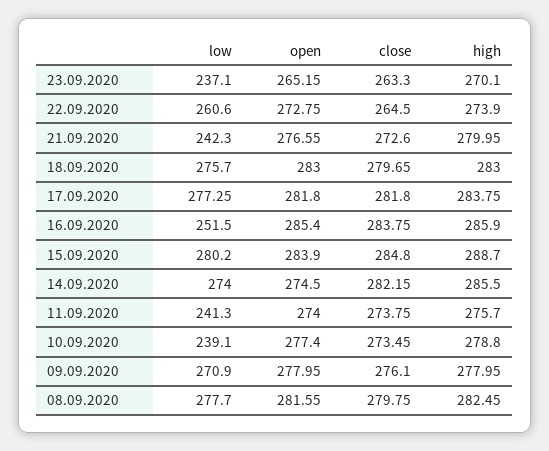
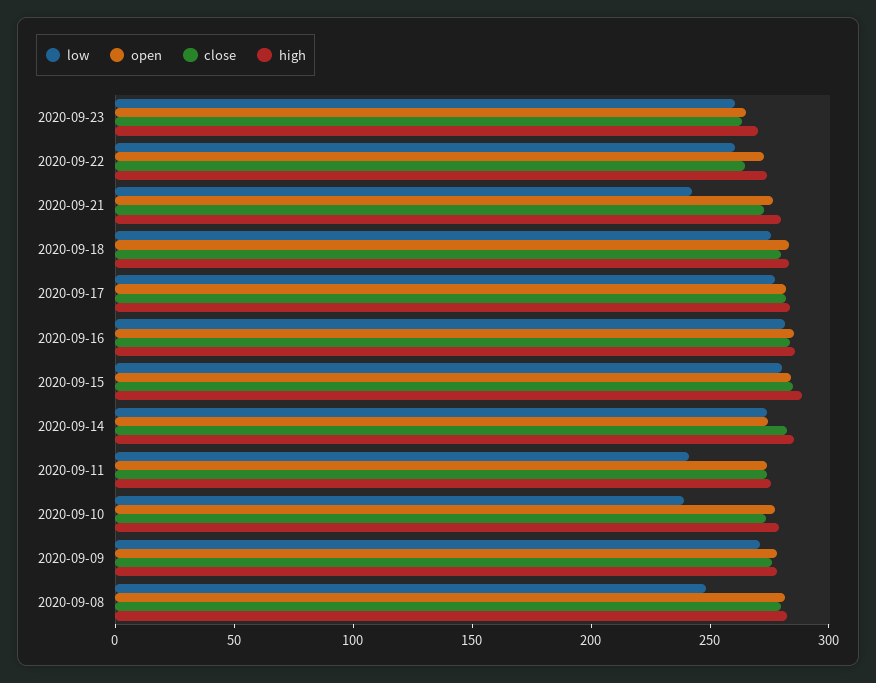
  {
    "low": {
-     "23.09.2020": 237.1,
+     "23.09.2020": 260,
      "22.09.2020": 260.6,
      "21.09.2020": 242.3,
      "18.09.2020": 275.7,
      "17.09.2020": 277.25,
-     "16.09.2020": 251.5,
+     "16.09.2020": 280,
      "15.09.2020": 280.2,
      "14.09.2020": 274,
      "11.09.2020": 241.3,
      "10.09.2020": 239.1,
      "09.09.2020": 270.9,
-     "08.09.2020": 277.7
+     "08.09.2020": 250
    },
    "open": {
      "23.09.2020": 265.15,
      "22.09.2020": 272.75,
      "21.09.2020": 276.55,
      "18.09.2020": 283,
      "17.09.2020": 281.8,
      "16.09.2020": 285.4,
      "15.09.2020": 283.9,
      "14.09.2020": 274.5,
      "11.09.2020": 274,
      "10.09.2020": 277.4,
      "09.09.2020": 277.95,
      "08.09.2020": 281.55
    },
    "close": {
      "23.09.2020": 263.3,
      "22.09.2020": 264.5,
      "21.09.2020": 272.6,
      "18.09.2020": 279.65,
      "17.09.2020": 281.8,
      "16.09.2020": 283.75,
      "15.09.2020": 284.8,
      "14.09.2020": 282.15,
      "11.09.2020": 273.75,
      "10.09.2020": 273.45,
      "09.09.2020": 276.1,
      "08.09.2020": 279.75
    },
    "high": {
      "23.09.2020": 270.1,
      "22.09.2020": 273.9,
      "21.09.2020": 279.95,
      "18.09.2020": 283,
      "17.09.2020": 283.75,
      "16.09.2020": 285.9,
      "15.09.2020": 288.7,
      "14.09.2020": 285.5,
      "11.09.2020": 275.7,
      "10.09.2020": 278.8,
      "09.09.2020": 277.95,
      "08.09.2020": 282.45
    }
  }

